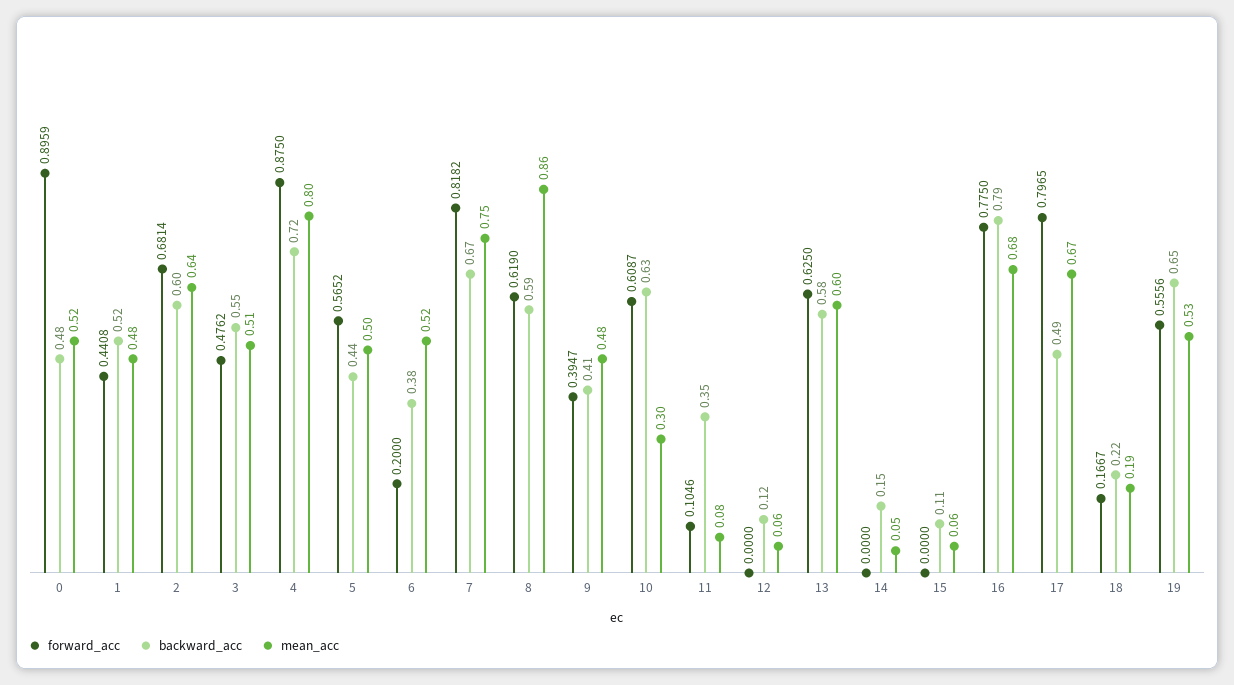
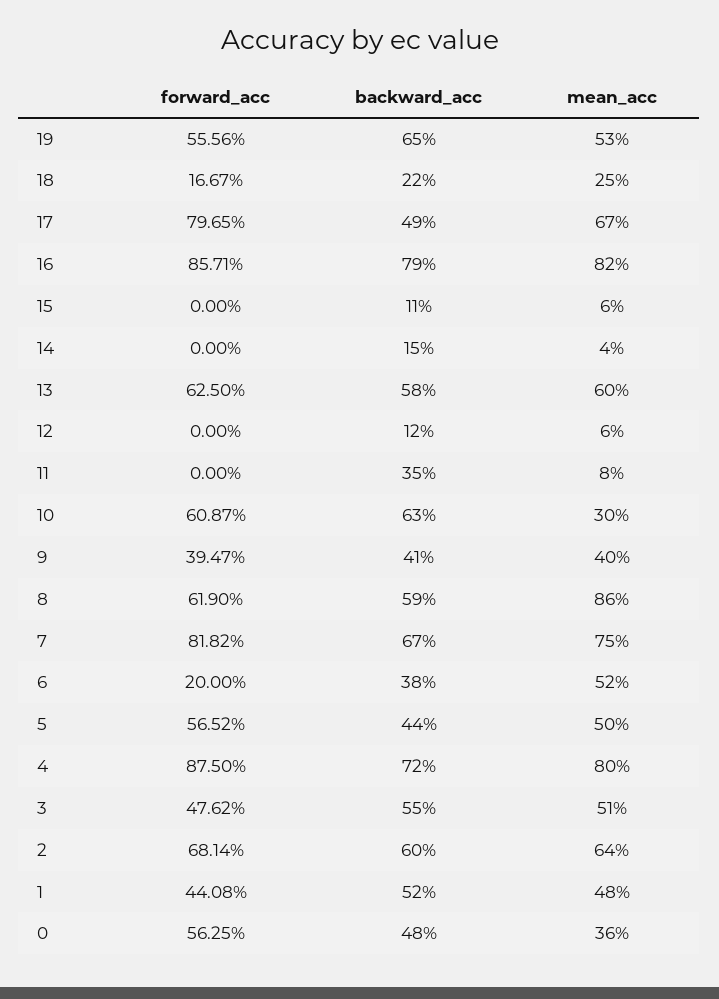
  {
    "forward_acc": {
-     "0": 0.8959,
+     "0": 0.5625,
      "1": 0.4408,
      "2": 0.6814,
      "3": 0.4762,
      "4": 0.875,
      "5": 0.5652,
      "6": 0.2,
      "7": 0.8182,
      "8": 0.619,
      "9": 0.3947,
      "10": 0.6087,
-     "11": 0.1046,
+     "11": 0,
      "12": 0,
      "13": 0.625,
      "14": 0,
      "15": 0,
-     "16": 0.775,
+     "16": 0.8571,
      "17": 0.7965,
      "18": 0.1667,
      "19": 0.5556
    },
    "backward_acc": {
      "0": 0.48,
      "1": 0.52,
      "2": 0.6,
      "3": 0.55,
      "4": 0.72,
      "5": 0.44,
      "6": 0.38,
      "7": 0.67,
      "8": 0.59,
      "9": 0.41,
      "10": 0.63,
      "11": 0.35,
      "12": 0.12,
      "13": 0.58,
      "14": 0.15,
      "15": 0.11,
      "16": 0.79,
      "17": 0.49,
      "18": 0.22,
      "19": 0.65
    },
    "mean_acc": {
-     "0": 0.52,
+     "0": 0.36,
      "1": 0.48,
      "2": 0.64,
      "3": 0.51,
      "4": 0.8,
      "5": 0.5,
      "6": 0.52,
      "7": 0.75,
      "8": 0.86,
-     "9": 0.48,
+     "9": 0.4,
      "10": 0.3,
      "11": 0.08,
      "12": 0.06,
      "13": 0.6,
-     "14": 0.05,
+     "14": 0.04,
      "15": 0.06,
-     "16": 0.68,
+     "16": 0.82,
      "17": 0.67,
-     "18": 0.19,
+     "18": 0.25,
      "19": 0.53
    }
  }

